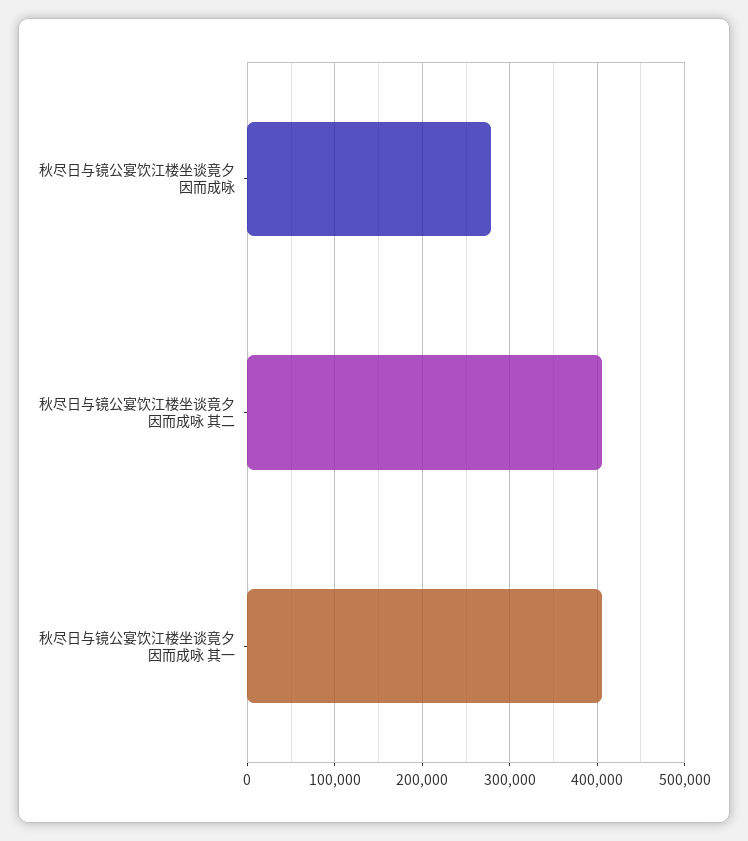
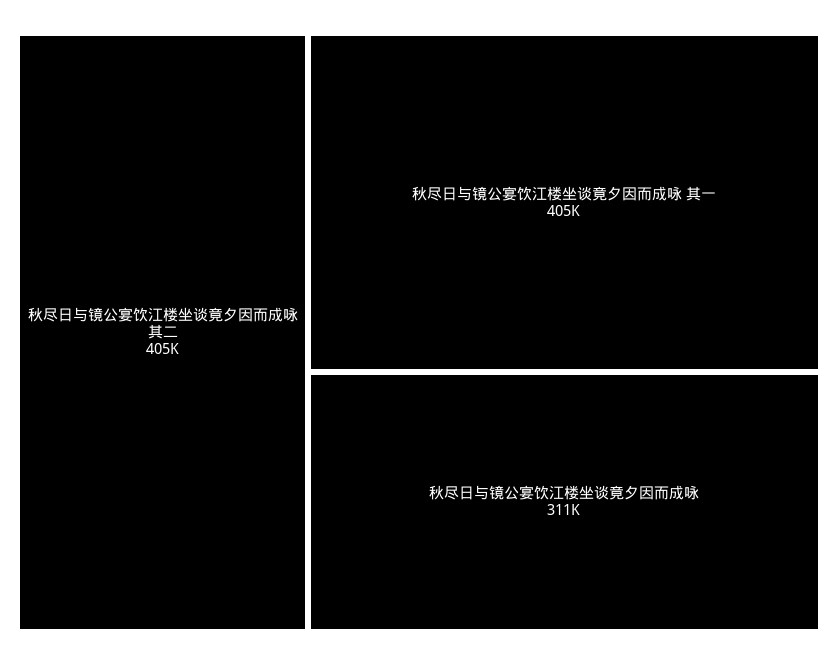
  {
-   "秋尽日与镜公宴饮江楼坐谈竟夕因而成咏": 280000,
+   "秋尽日与镜公宴饮江楼坐谈竟夕因而成咏": 311000,
    "秋尽日与镜公宴饮江楼坐谈竟夕因而成咏 其二": 405000,
    "秋尽日与镜公宴饮江楼坐谈竟夕因而成咏 其一": 405000
  }

